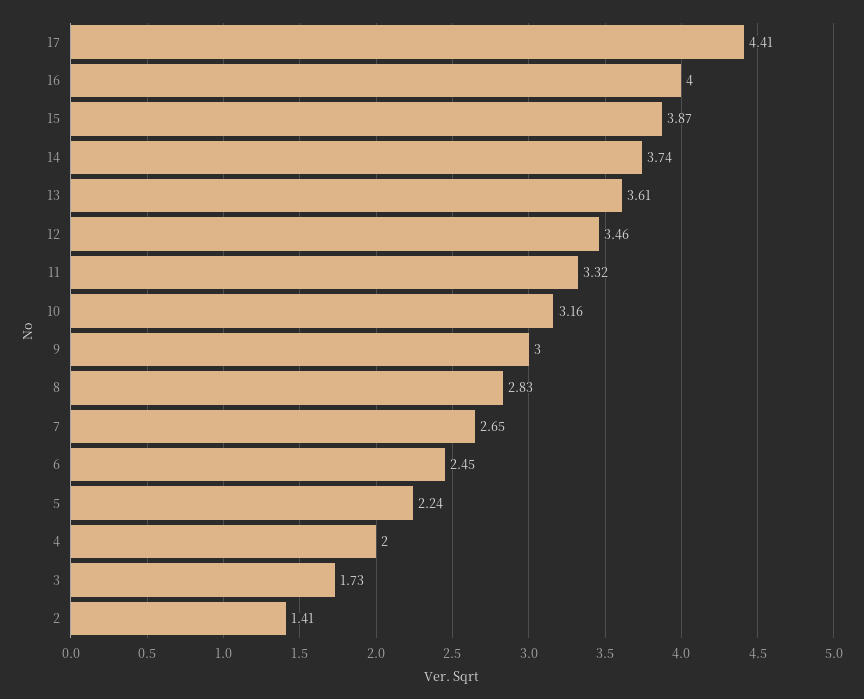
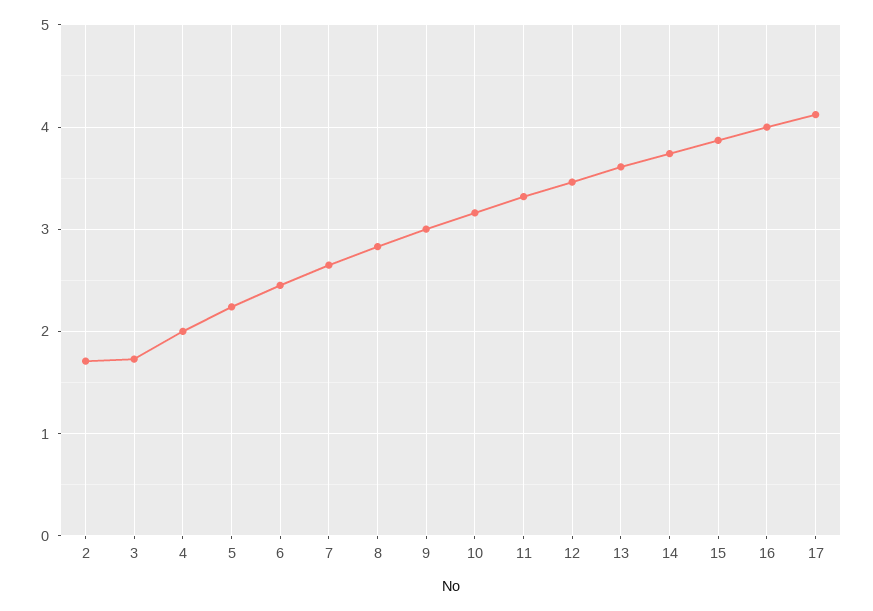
  {
-   "17": 4.41,
+   "17": 4.1,
    "16": 4,
    "15": 3.87,
    "14": 3.74,
    "13": 3.61,
    "12": 3.46,
    "11": 3.32,
    "10": 3.16,
    "9": 3,
    "8": 2.83,
    "7": 2.65,
    "6": 2.45,
    "5": 2.24,
    "4": 2,
    "3": 1.73,
-   "2": 1.41
+   "2": 1.7
  }

